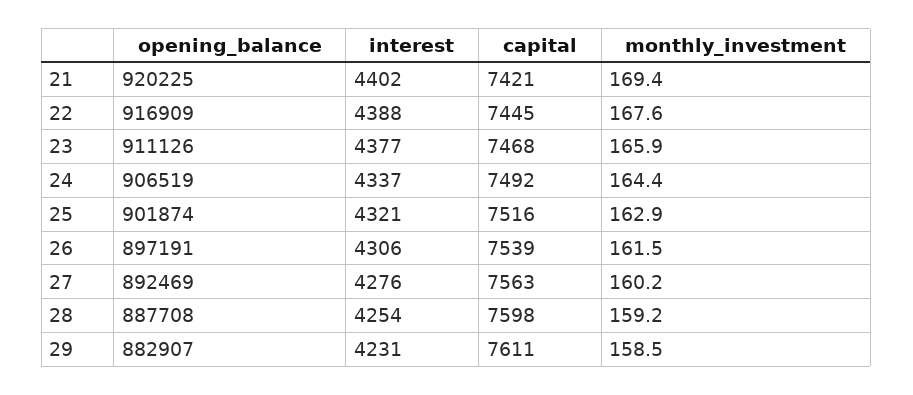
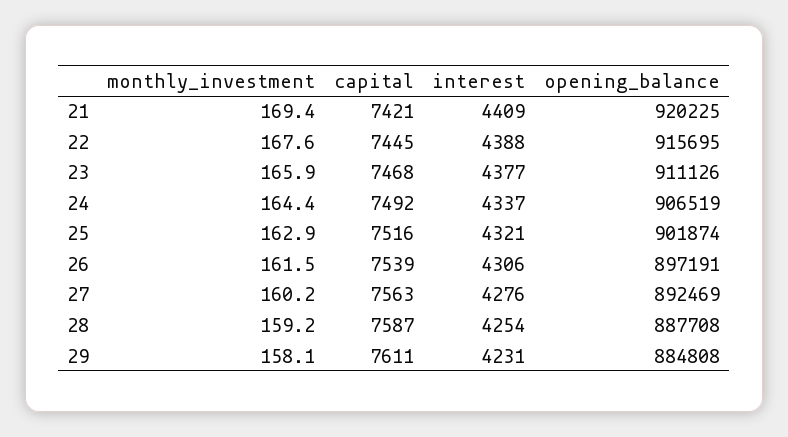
  {
    "opening_balance": {
      "21": 920225,
-     "22": 916909,
+     "22": 915695,
      "23": 911126,
      "24": 906519,
      "25": 901874,
      "26": 897191,
      "27": 892469,
      "28": 887708,
-     "29": 882907
+     "29": 884808
    },
    "interest": {
-     "21": 4402,
+     "21": 4409,
      "22": 4388,
      "23": 4377,
      "24": 4337,
      "25": 4321,
      "26": 4306,
      "27": 4276,
      "28": 4254,
      "29": 4231
    },
    "capital": {
      "21": 7421,
      "22": 7445,
      "23": 7468,
      "24": 7492,
      "25": 7516,
      "26": 7539,
      "27": 7563,
-     "28": 7598,
+     "28": 7587,
      "29": 7611
    },
    "monthly_investment": {
      "21": 169.4,
      "22": 167.6,
      "23": 165.9,
      "24": 164.4,
      "25": 162.9,
      "26": 161.5,
      "27": 160.2,
      "28": 159.2,
-     "29": 158.5
+     "29": 158.1
    }
  }

